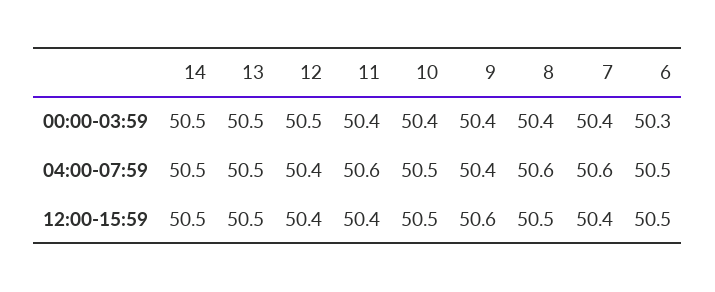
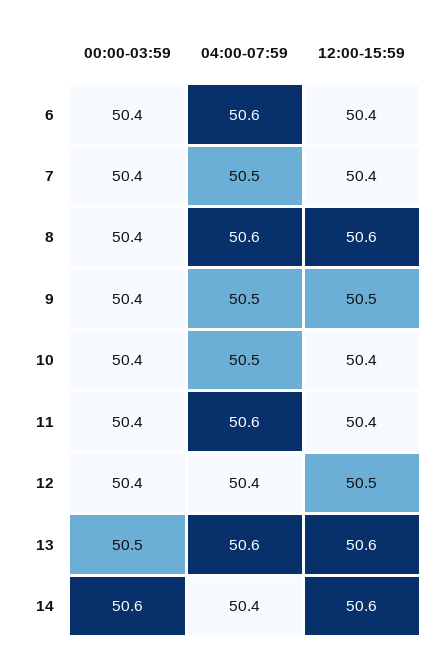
  {
    "14": {
-     "00:00-03:59": 50.5,
+     "00:00-03:59": 50.6,
-     "04:00-07:59": 50.5,
+     "04:00-07:59": 50.4,
-     "12:00-15:59": 50.5
+     "12:00-15:59": 50.6
    },
    "13": {
      "00:00-03:59": 50.5,
-     "04:00-07:59": 50.5,
+     "04:00-07:59": 50.6,
-     "12:00-15:59": 50.5
+     "12:00-15:59": 50.6
    },
    "12": {
-     "00:00-03:59": 50.5,
+     "00:00-03:59": 50.4,
      "04:00-07:59": 50.4,
-     "12:00-15:59": 50.4
+     "12:00-15:59": 50.5
    },
    "11": {
      "00:00-03:59": 50.4,
      "04:00-07:59": 50.6,
      "12:00-15:59": 50.4
    },
    "10": {
      "00:00-03:59": 50.4,
      "04:00-07:59": 50.5,
-     "12:00-15:59": 50.5
+     "12:00-15:59": 50.4
    },
    "9": {
      "00:00-03:59": 50.4,
-     "04:00-07:59": 50.4,
+     "04:00-07:59": 50.5,
-     "12:00-15:59": 50.6
+     "12:00-15:59": 50.5
    },
    "8": {
      "00:00-03:59": 50.4,
      "04:00-07:59": 50.6,
-     "12:00-15:59": 50.5
+     "12:00-15:59": 50.6
    },
    "7": {
      "00:00-03:59": 50.4,
-     "04:00-07:59": 50.6,
+     "04:00-07:59": 50.5,
      "12:00-15:59": 50.4
    },
    "6": {
-     "00:00-03:59": 50.3,
+     "00:00-03:59": 50.4,
-     "04:00-07:59": 50.5,
+     "04:00-07:59": 50.6,
-     "12:00-15:59": 50.5
+     "12:00-15:59": 50.4
    }
  }

